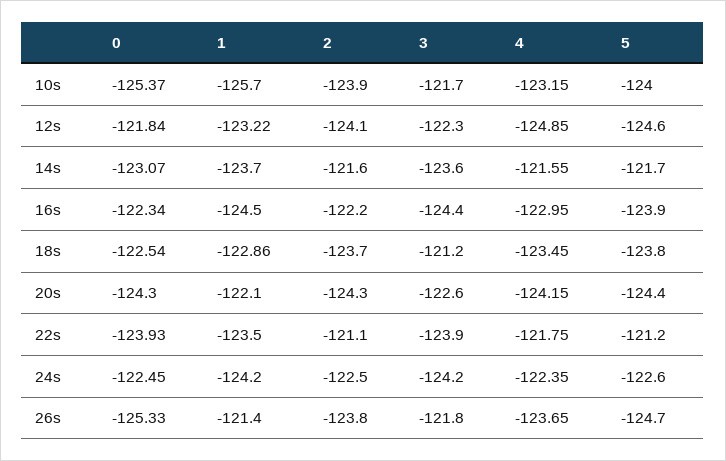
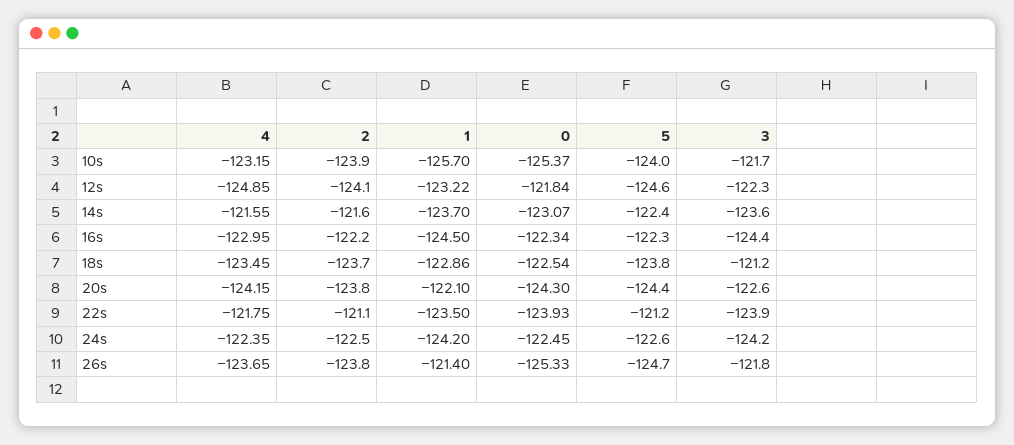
  {
    "0": {
      "10s": -125.37,
      "12s": -121.84,
      "14s": -123.07,
      "16s": -122.34,
      "18s": -122.54,
      "20s": -124.3,
      "22s": -123.93,
      "24s": -122.45,
      "26s": -125.33
    },
    "1": {
      "10s": -125.7,
      "12s": -123.22,
      "14s": -123.7,
      "16s": -124.5,
      "18s": -122.86,
      "20s": -122.1,
      "22s": -123.5,
      "24s": -124.2,
      "26s": -121.4
    },
    "2": {
      "10s": -123.9,
      "12s": -124.1,
      "14s": -121.6,
      "16s": -122.2,
      "18s": -123.7,
-     "20s": -124.3,
+     "20s": -123.8,
      "22s": -121.1,
      "24s": -122.5,
      "26s": -123.8
    },
    "3": {
      "10s": -121.7,
      "12s": -122.3,
      "14s": -123.6,
      "16s": -124.4,
      "18s": -121.2,
      "20s": -122.6,
      "22s": -123.9,
      "24s": -124.2,
      "26s": -121.8
    },
    "4": {
      "10s": -123.15,
      "12s": -124.85,
      "14s": -121.55,
      "16s": -122.95,
      "18s": -123.45,
      "20s": -124.15,
      "22s": -121.75,
      "24s": -122.35,
      "26s": -123.65
    },
    "5": {
      "10s": -124,
      "12s": -124.6,
-     "14s": -121.7,
+     "14s": -122.4,
-     "16s": -123.9,
+     "16s": -122.3,
      "18s": -123.8,
      "20s": -124.4,
      "22s": -121.2,
      "24s": -122.6,
      "26s": -124.7
    }
  }

